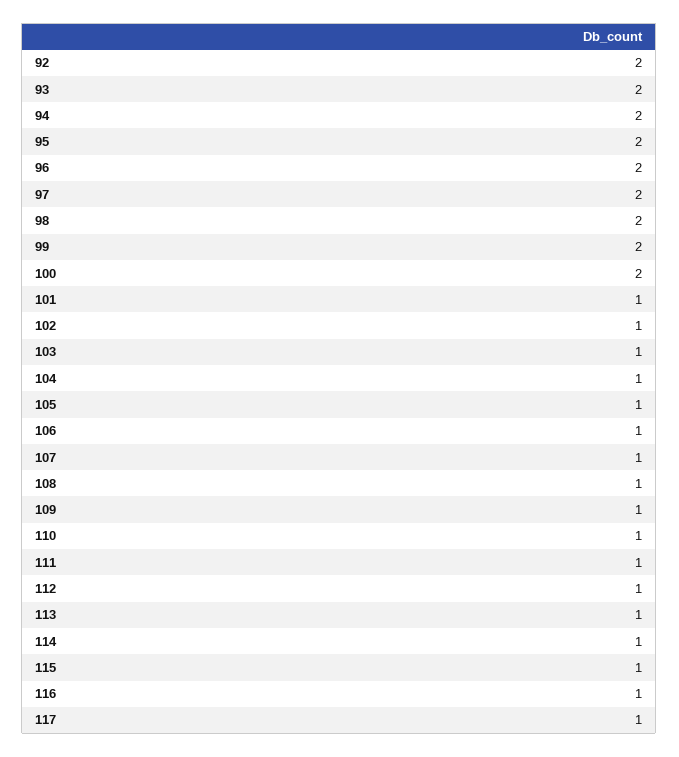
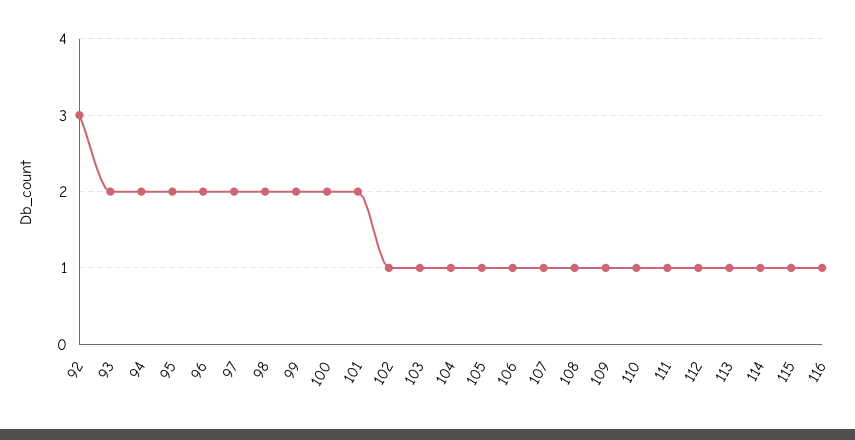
  {
-   "92": 2,
+   "92": 3,
    "93": 2,
    "94": 2,
    "95": 2,
    "96": 2,
    "97": 2,
    "98": 2,
    "99": 2,
    "100": 2,
-   "101": 1,
+   "101": 2,
    "102": 1,
    "103": 1,
    "104": 1,
    "105": 1,
    "106": 1,
    "107": 1,
    "108": 1,
    "109": 1,
    "110": 1,
    "111": 1,
    "112": 1,
    "113": 1,
    "114": 1,
    "115": 1,
-   "116": 1,
+   "116": 1
-   "117": 1
  }

